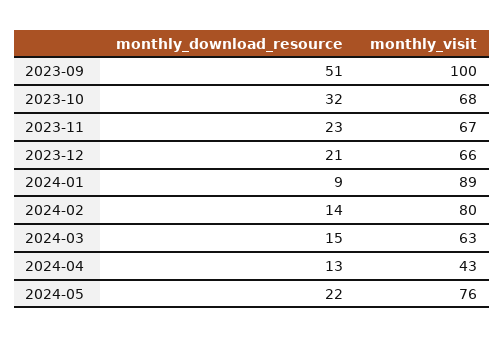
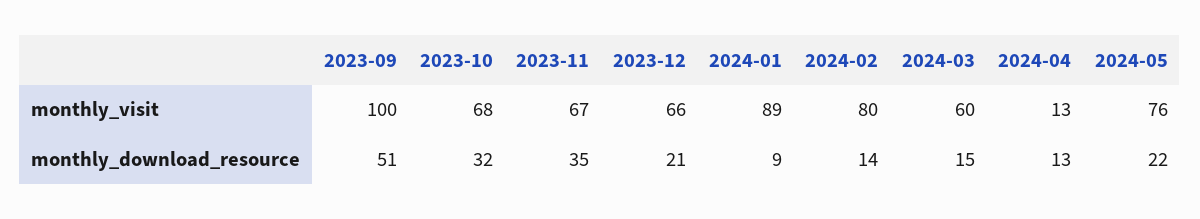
  {
    "monthly_download_resource": {
      "2023-09": 51,
      "2023-10": 32,
-     "2023-11": 23,
+     "2023-11": 35,
      "2023-12": 21,
      "2024-01": 9,
      "2024-02": 14,
      "2024-03": 15,
      "2024-04": 13,
      "2024-05": 22
    },
    "monthly_visit": {
      "2023-09": 100,
      "2023-10": 68,
      "2023-11": 67,
      "2023-12": 66,
      "2024-01": 89,
      "2024-02": 80,
-     "2024-03": 63,
+     "2024-03": 60,
-     "2024-04": 43,
+     "2024-04": 13,
      "2024-05": 76
    }
  }

